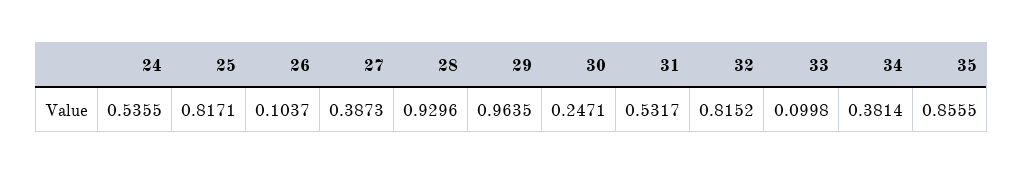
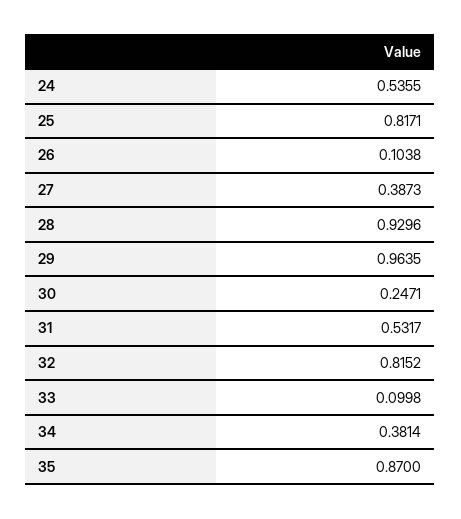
  {
    "24": 0.5355,
    "25": 0.8171,
-   "26": 0.1037,
+   "26": 0.1038,
    "27": 0.3873,
    "28": 0.9296,
    "29": 0.9635,
    "30": 0.2471,
    "31": 0.5317,
    "32": 0.8152,
    "33": 0.0998,
    "34": 0.3814,
-   "35": 0.8555
+   "35": 0.87
  }

